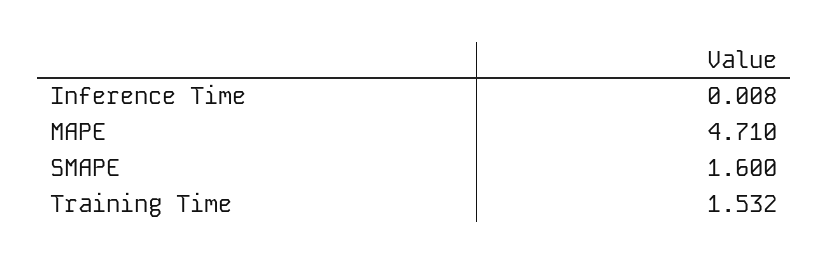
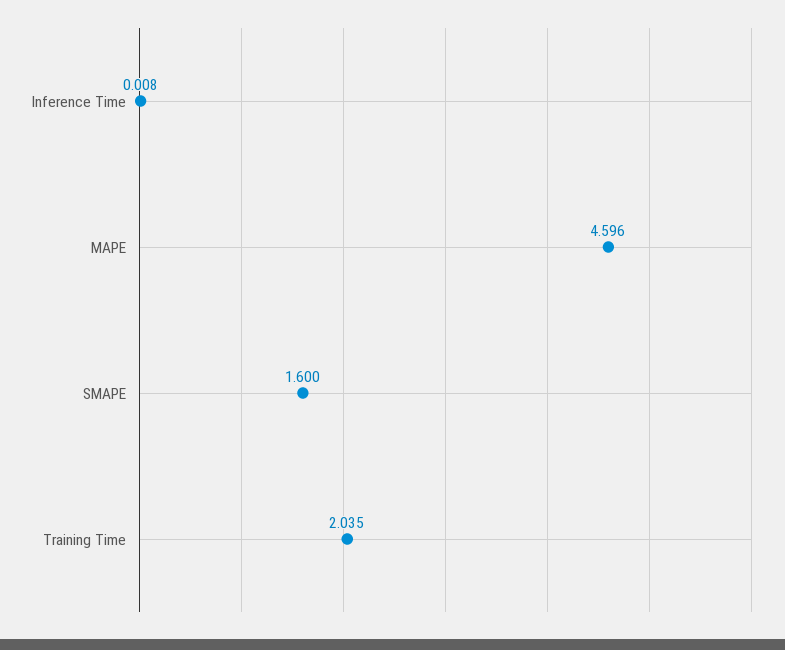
  {
    "Inference Time": 0.008,
-   "MAPE": 4.71,
+   "MAPE": 4.596,
    "SMAPE": 1.6,
-   "Training Time": 1.532
+   "Training Time": 2.035
  }

